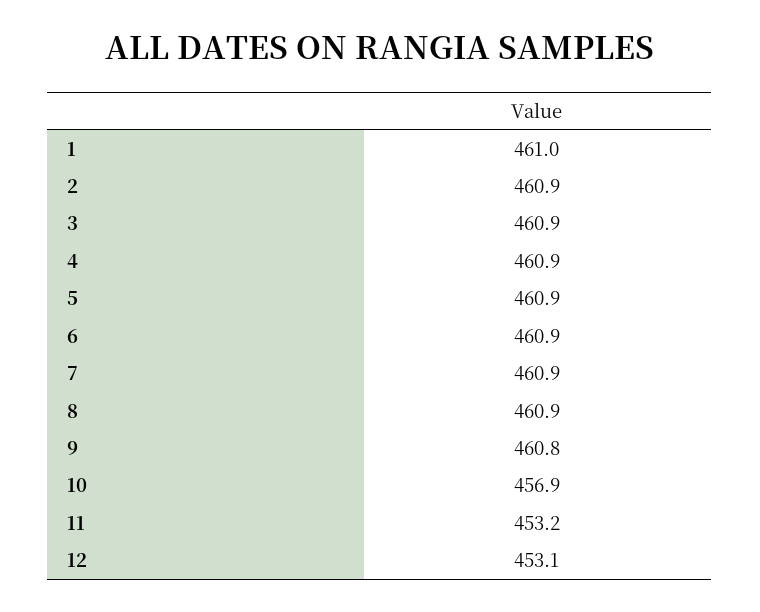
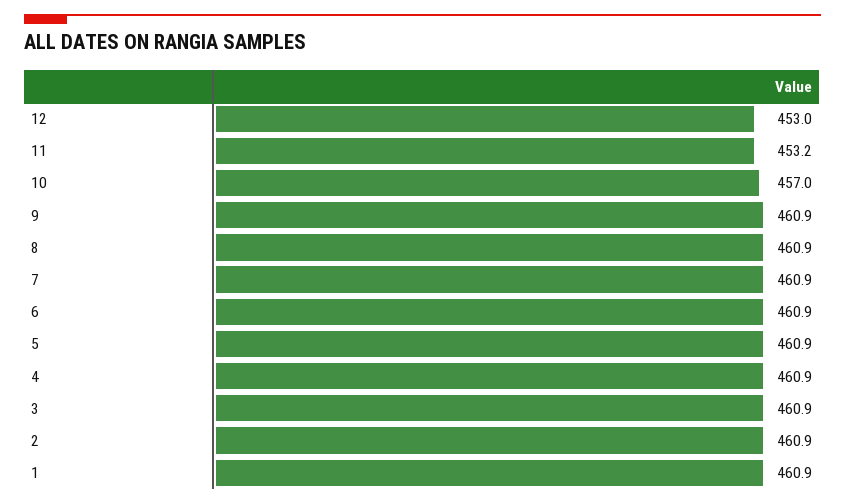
  {
-   "1": 461,
+   "1": 460.9,
    "2": 460.9,
    "3": 460.9,
    "4": 460.9,
    "5": 460.9,
    "6": 460.9,
    "7": 460.9,
    "8": 460.9,
-   "9": 460.8,
+   "9": 460.9,
-   "10": 456.9,
+   "10": 457,
    "11": 453.2,
-   "12": 453.1
+   "12": 453
  }

